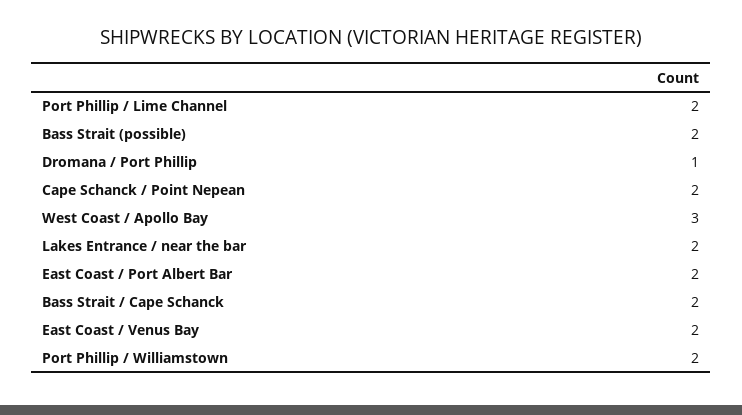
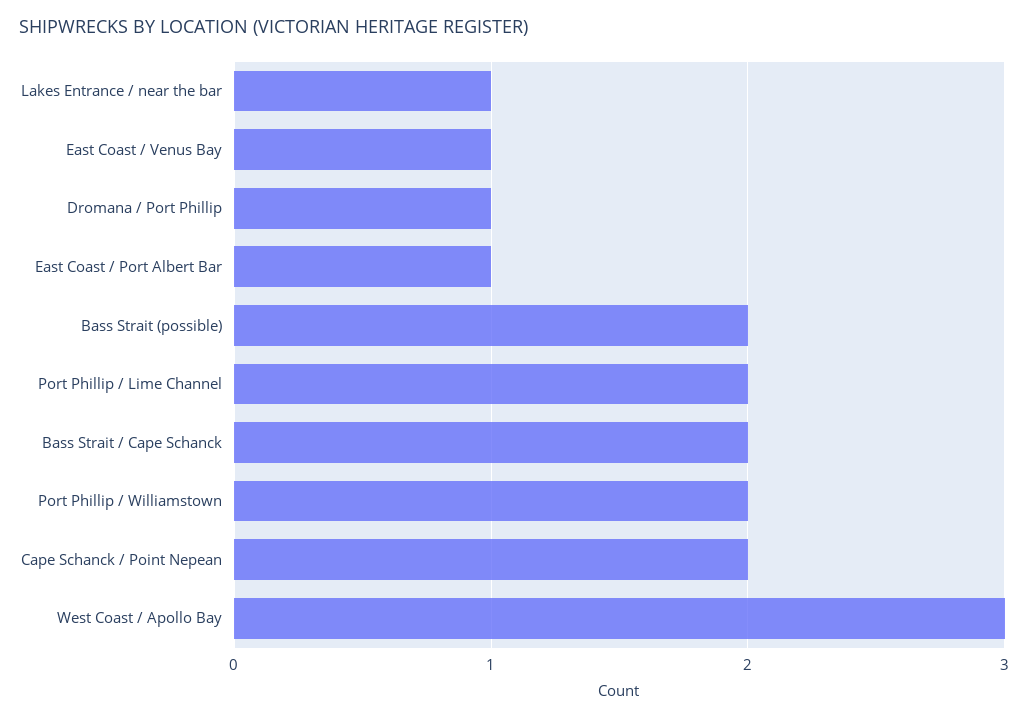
  {
    "Port Phillip / Lime Channel": 2,
    "Bass Strait (possible)": 2,
    "Dromana / Port Phillip": 1,
    "Cape Schanck / Point Nepean": 2,
    "West Coast / Apollo Bay": 3,
-   "Lakes Entrance / near the bar": 2,
+   "Lakes Entrance / near the bar": 1,
-   "East Coast / Port Albert Bar": 2,
+   "East Coast / Port Albert Bar": 1,
    "Bass Strait / Cape Schanck": 2,
-   "East Coast / Venus Bay": 2,
+   "East Coast / Venus Bay": 1,
    "Port Phillip / Williamstown": 2
  }

